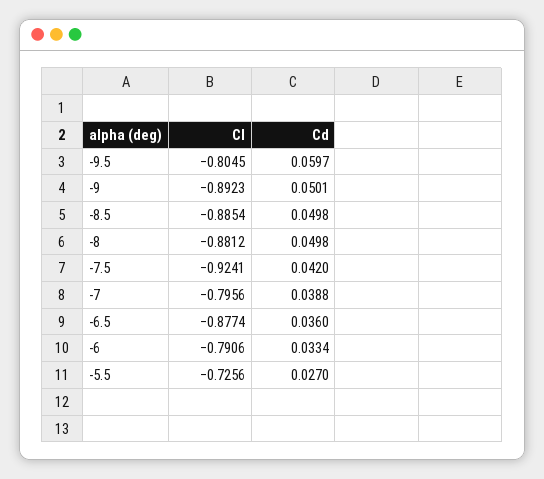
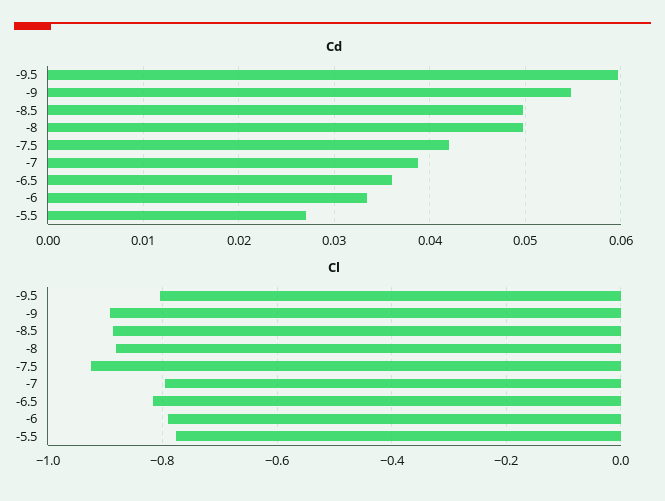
  {
    "Cl": {
      "-9.5": -0.8045,
      "-9": -0.8923,
      "-8.5": -0.8854,
      "-8": -0.8812,
      "-7.5": -0.9241,
      "-7": -0.7956,
-     "-6.5": -0.8774,
+     "-6.5": -0.82,
      "-6": -0.7906,
-     "-5.5": -0.7256
+     "-5.5": -0.78
    },
    "Cd": {
      "-9.5": 0.0597,
-     "-9": 0.0501,
+     "-9": 0.055,
      "-8.5": 0.0498,
      "-8": 0.0498,
      "-7.5": 0.042,
      "-7": 0.0388,
      "-6.5": 0.036,
      "-6": 0.0334,
      "-5.5": 0.027
    }
  }

